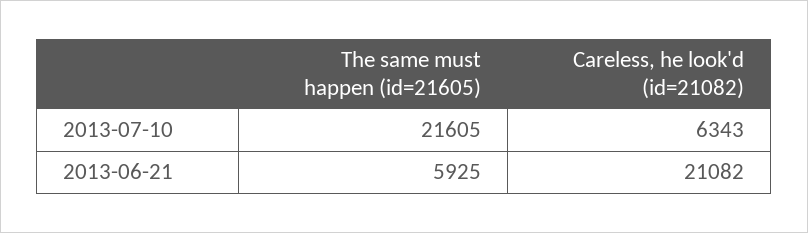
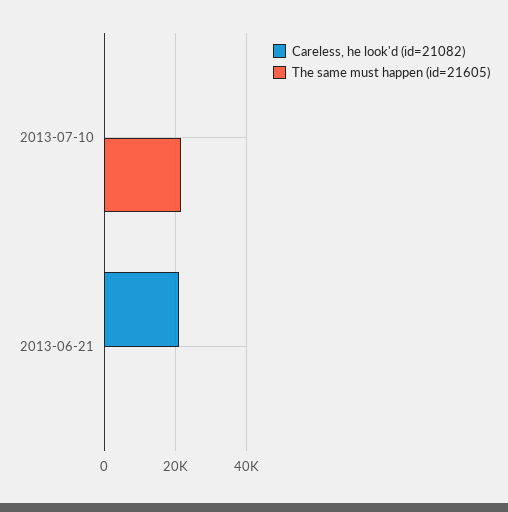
  {
    "The same must happen (id=21605)": {
      "2013-07-10": 21605,
-     "2013-06-21": 5925
+     "2013-06-21": 0
    },
    "Careless, he look'd (id=21082)": {
-     "2013-07-10": 6343,
+     "2013-07-10": 0,
      "2013-06-21": 21082
    }
  }

